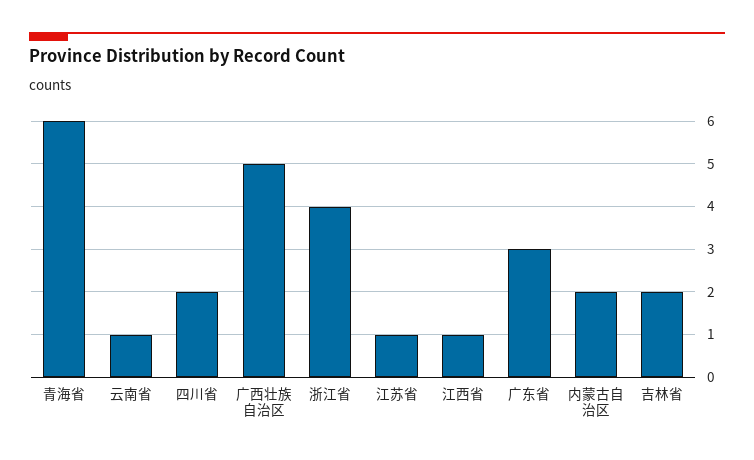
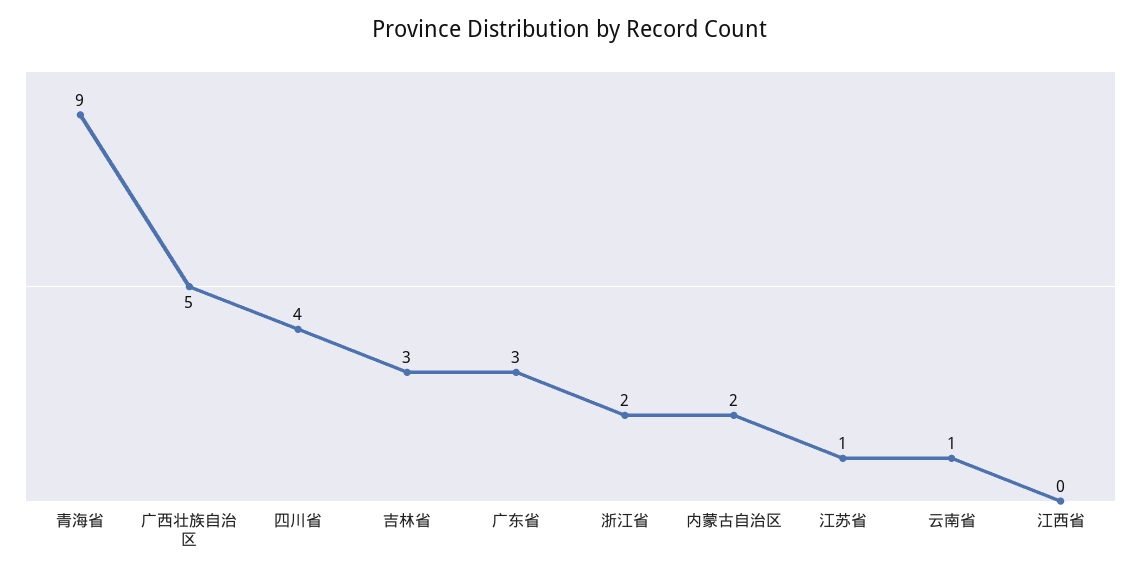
  {
-   "青海省": 6,
+   "青海省": 9,
    "云南省": 1,
-   "四川省": 2,
+   "四川省": 4,
    "广西壮族自治区": 5,
-   "浙江省": 4,
+   "浙江省": 2,
    "江苏省": 1,
-   "江西省": 1,
+   "江西省": 0,
    "广东省": 3,
    "内蒙古自治区": 2,
-   "吉林省": 2
+   "吉林省": 3
  }

